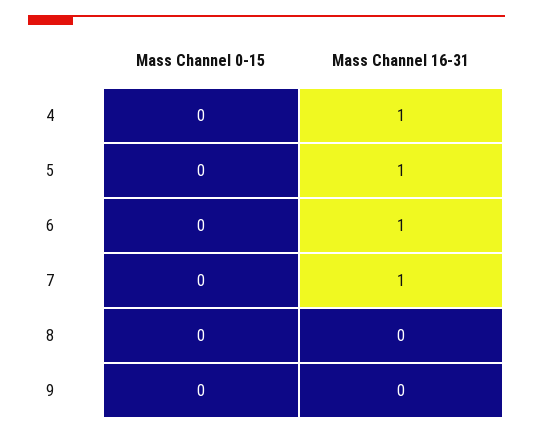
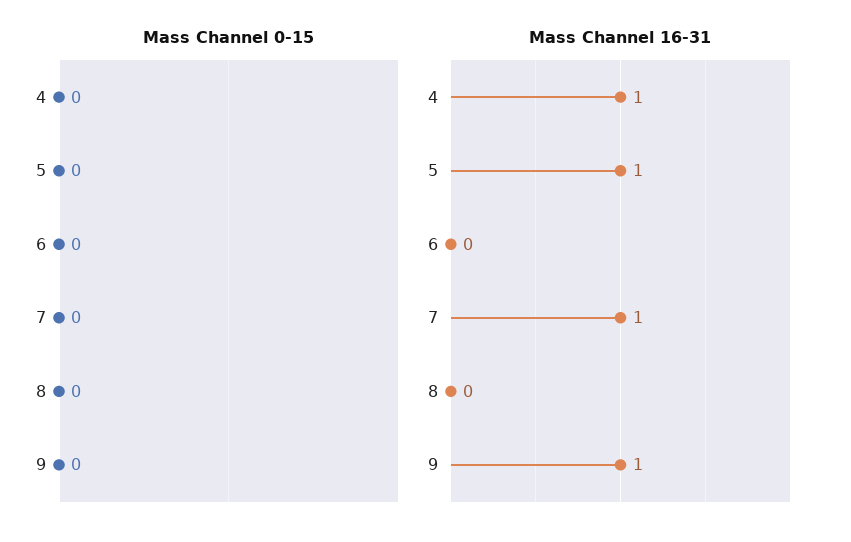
  {
    "Mass Channel 0-15": {
      "4": 0,
      "5": 0,
      "6": 0,
      "7": 0,
      "8": 0,
      "9": 0
    },
    "Mass Channel 16-31": {
      "4": 1,
      "5": 1,
-     "6": 1,
+     "6": 0,
      "7": 1,
      "8": 0,
-     "9": 0
+     "9": 1
    }
  }

